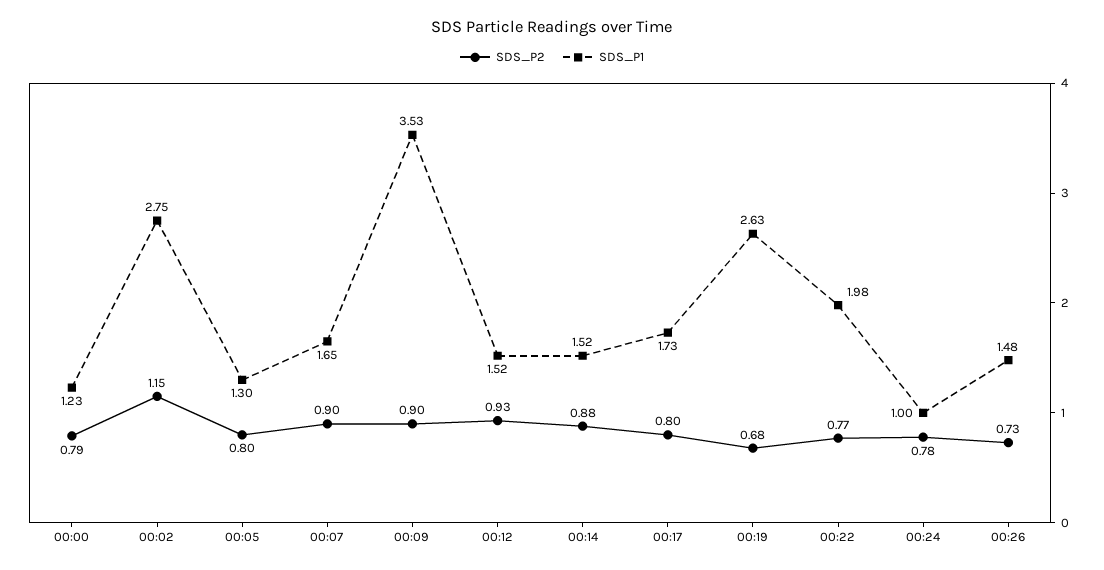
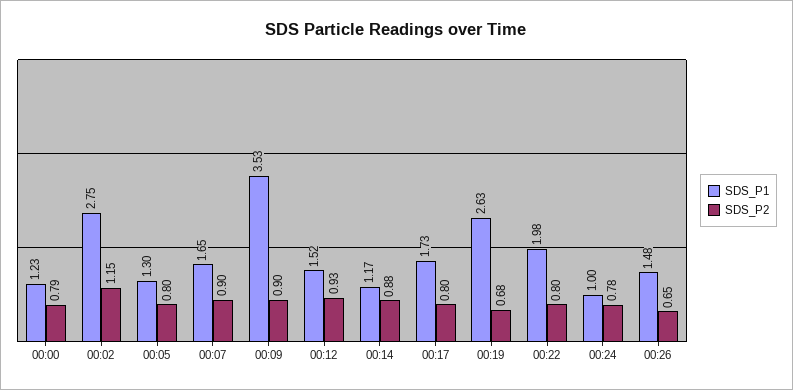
  {
    "SDS_P2": {
      "00:00": 0.79,
      "00:02": 1.15,
      "00:05": 0.8,
      "00:07": 0.9,
      "00:09": 0.9,
      "00:12": 0.93,
      "00:14": 0.88,
      "00:17": 0.8,
      "00:19": 0.68,
-     "00:22": 0.77,
+     "00:22": 0.8,
      "00:24": 0.78,
-     "00:26": 0.73
+     "00:26": 0.65
    },
    "SDS_P1": {
      "00:00": 1.23,
      "00:02": 2.75,
      "00:05": 1.3,
      "00:07": 1.65,
      "00:09": 3.53,
      "00:12": 1.52,
-     "00:14": 1.52,
+     "00:14": 1.17,
      "00:17": 1.73,
      "00:19": 2.63,
      "00:22": 1.98,
      "00:24": 1,
      "00:26": 1.48
    }
  }

